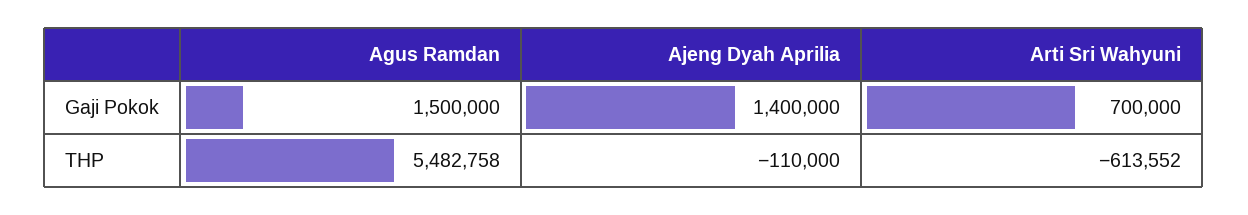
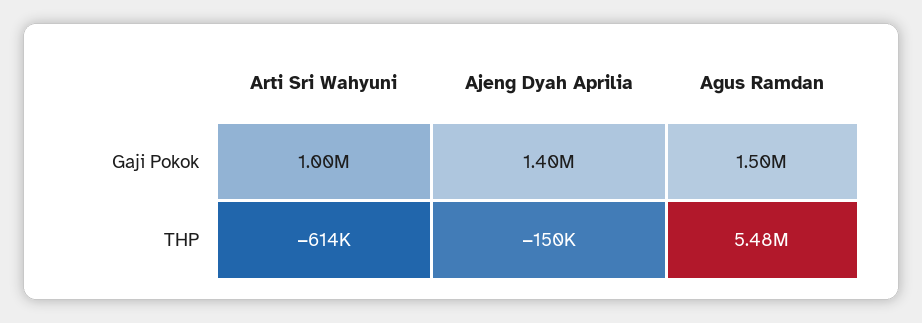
  {
    "Agus Ramdan": {
      "Gaji Pokok": 1500000,
      "THP": 5482758
    },
    "Ajeng Dyah Aprilia": {
      "Gaji Pokok": 1400000,
-     "THP": -110000
+     "THP": -150000
    },
    "Arti Sri Wahyuni": {
-     "Gaji Pokok": 700000,
+     "Gaji Pokok": 1000000,
      "THP": -613552
    }
  }

